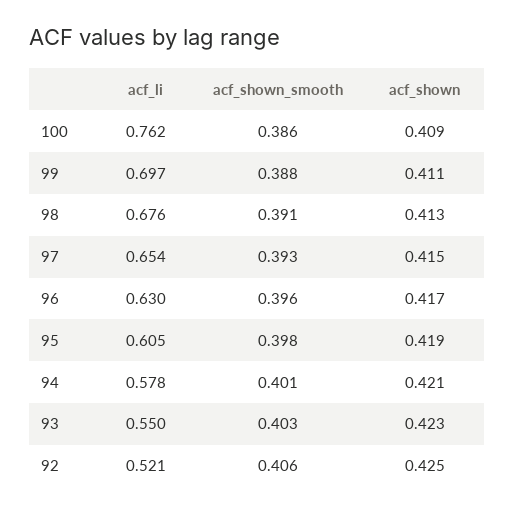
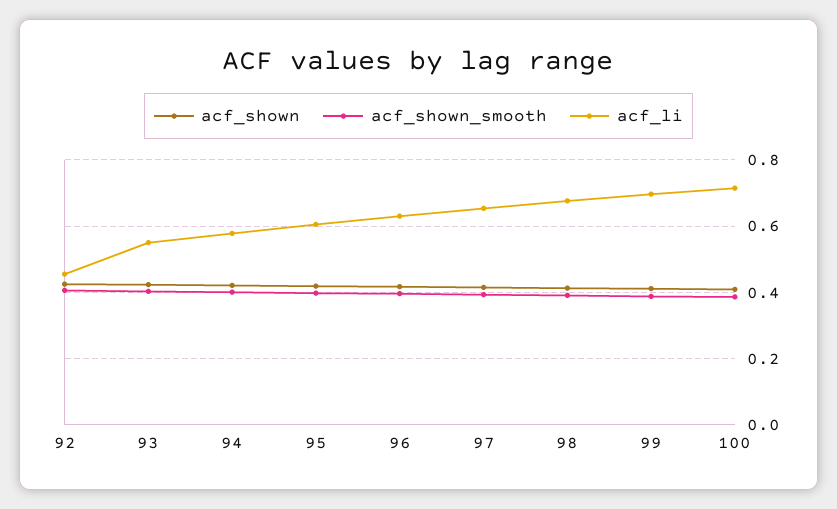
  {
    "acf_li": {
-     "100": 0.762,
+     "100": 0.72,
      "99": 0.697,
      "98": 0.676,
      "97": 0.654,
      "96": 0.63,
      "95": 0.605,
      "94": 0.578,
      "93": 0.55,
-     "92": 0.521
+     "92": 0.46
    },
    "acf_shown_smooth": {
      "100": 0.386,
      "99": 0.388,
      "98": 0.391,
      "97": 0.393,
      "96": 0.396,
      "95": 0.398,
      "94": 0.401,
      "93": 0.403,
      "92": 0.406
    },
    "acf_shown": {
      "100": 0.409,
      "99": 0.411,
      "98": 0.413,
      "97": 0.415,
      "96": 0.417,
      "95": 0.419,
      "94": 0.421,
      "93": 0.423,
      "92": 0.425
    }
  }

